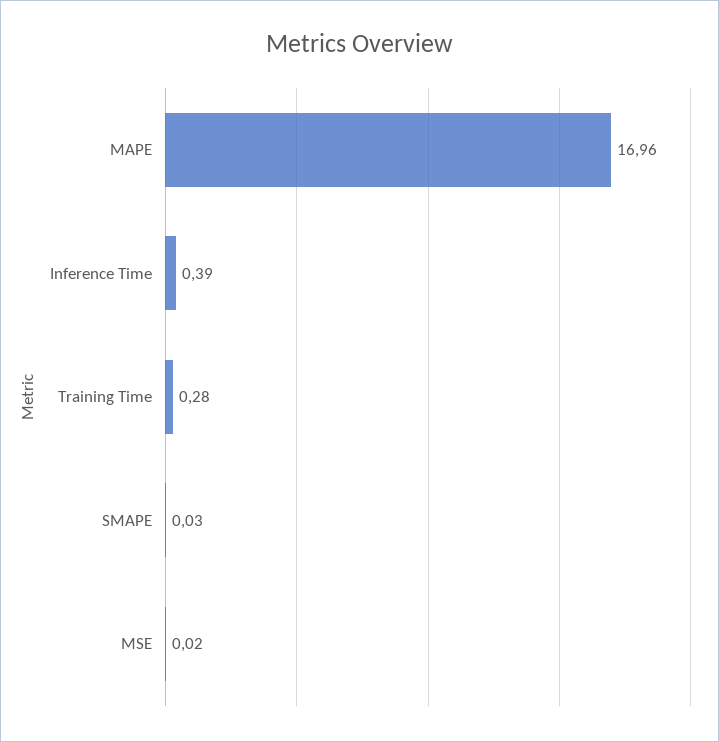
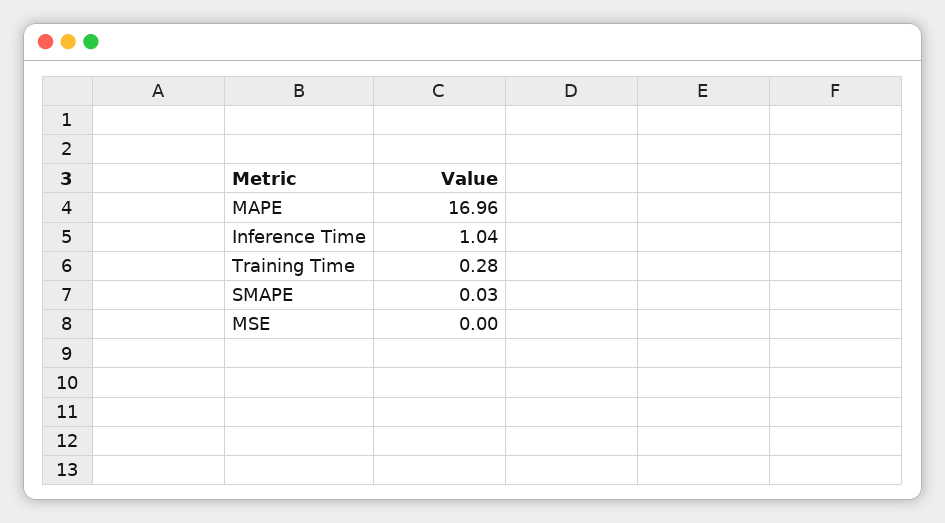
  {
    "MAPE": 16.96,
-   "Inference Time": 0.39,
+   "Inference Time": 1.04,
    "Training Time": 0.28,
    "SMAPE": 0.03,
-   "MSE": 0.02
+   "MSE": 0
  }

